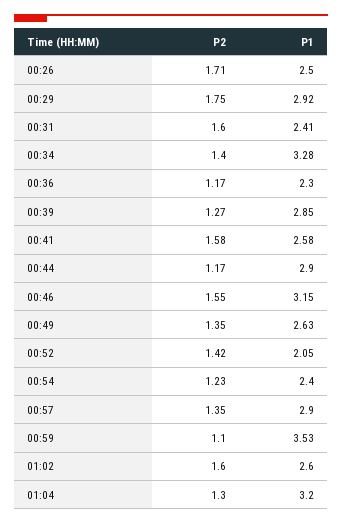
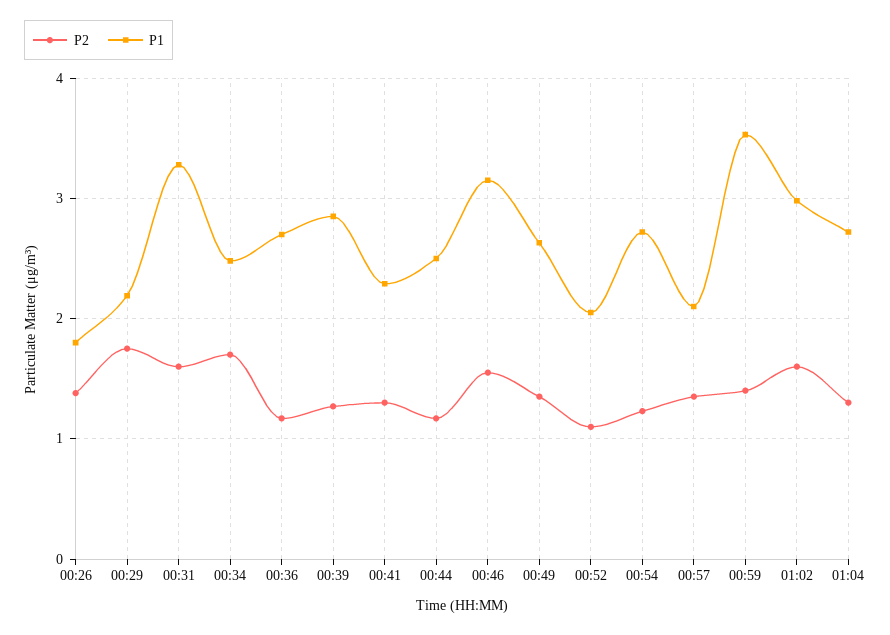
  {
    "P2": {
-     "00:26": 1.71,
+     "00:26": 1.4,
      "00:29": 1.75,
      "00:31": 1.6,
-     "00:34": 1.4,
+     "00:34": 1.7,
      "00:36": 1.17,
      "00:39": 1.27,
-     "00:41": 1.58,
+     "00:41": 1.3,
      "00:44": 1.17,
      "00:46": 1.55,
      "00:49": 1.35,
-     "00:52": 1.42,
+     "00:52": 1.1,
      "00:54": 1.23,
      "00:57": 1.35,
-     "00:59": 1.1,
+     "00:59": 1.4,
      "01:02": 1.6,
      "01:04": 1.3
    },
    "P1": {
-     "00:26": 2.5,
+     "00:26": 1.8,
-     "00:29": 2.92,
+     "00:29": 2.2,
-     "00:31": 2.41,
+     "00:31": 3.3,
-     "00:34": 3.28,
+     "00:34": 2.5,
-     "00:36": 2.3,
+     "00:36": 2.7,
      "00:39": 2.85,
-     "00:41": 2.58,
+     "00:41": 2.3,
-     "00:44": 2.9,
+     "00:44": 2.5,
      "00:46": 3.15,
      "00:49": 2.63,
      "00:52": 2.05,
-     "00:54": 2.4,
+     "00:54": 2.7,
-     "00:57": 2.9,
+     "00:57": 2.1,
      "00:59": 3.53,
-     "01:02": 2.6,
+     "01:02": 3,
-     "01:04": 3.2
+     "01:04": 2.7
    }
  }

